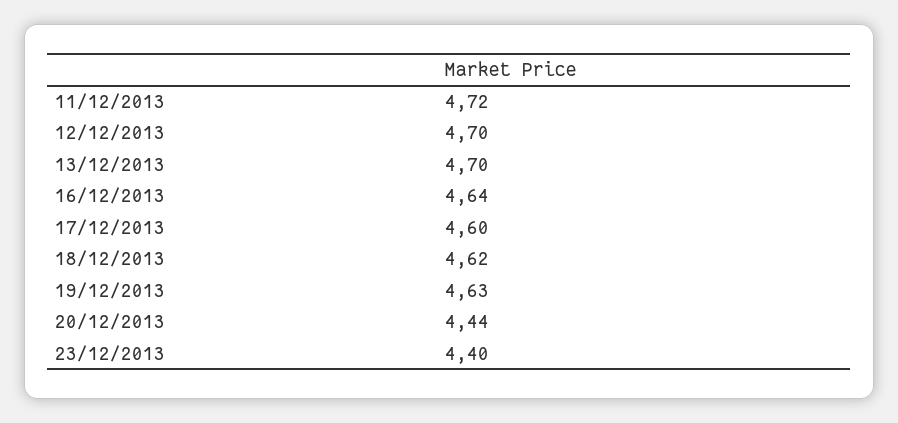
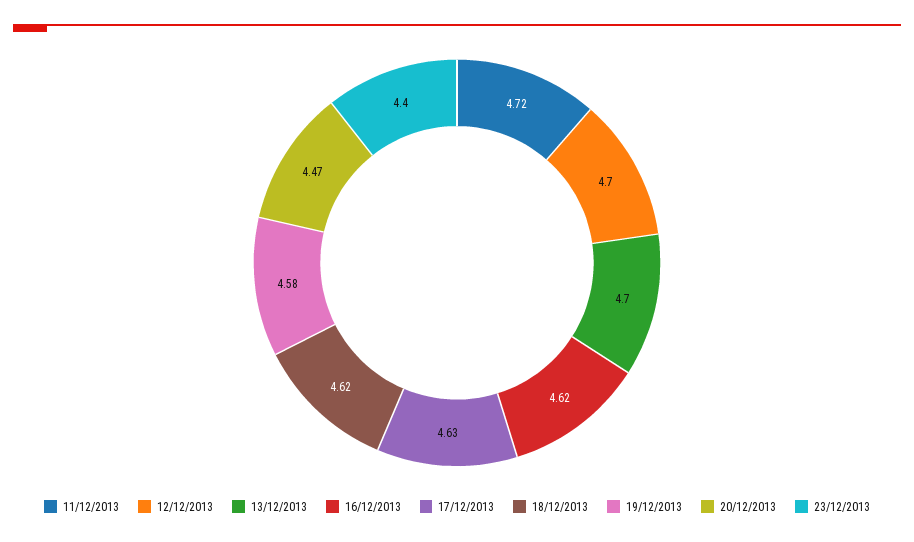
  {
    "11/12/2013": 4.72,
    "12/12/2013": 4.7,
    "13/12/2013": 4.7,
-   "16/12/2013": 4.64,
+   "16/12/2013": 4.62,
-   "17/12/2013": 4.6,
+   "17/12/2013": 4.63,
    "18/12/2013": 4.62,
-   "19/12/2013": 4.63,
+   "19/12/2013": 4.58,
-   "20/12/2013": 4.44,
+   "20/12/2013": 4.47,
    "23/12/2013": 4.4
  }

